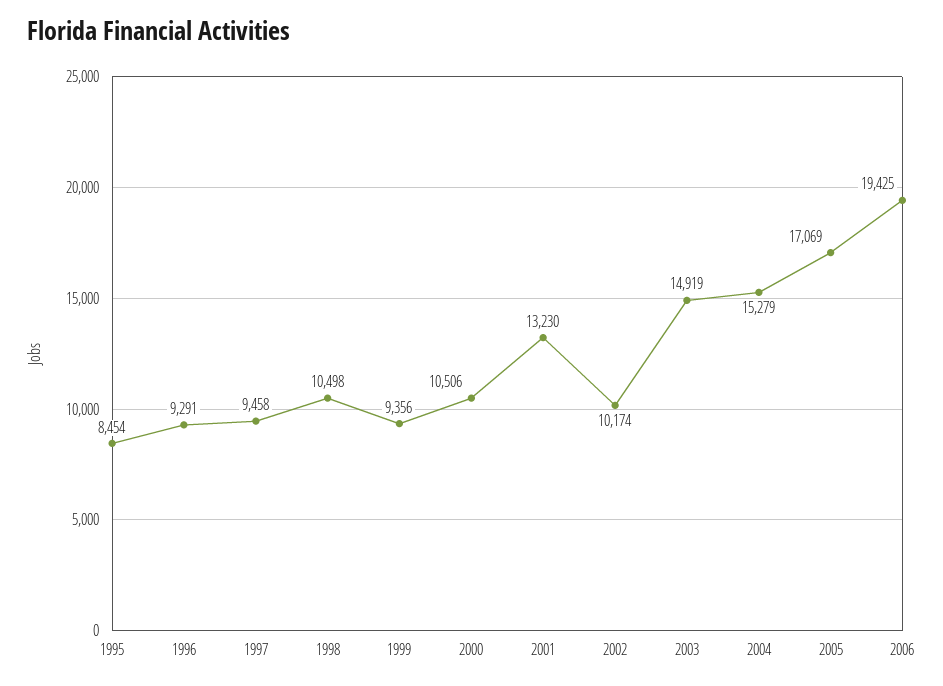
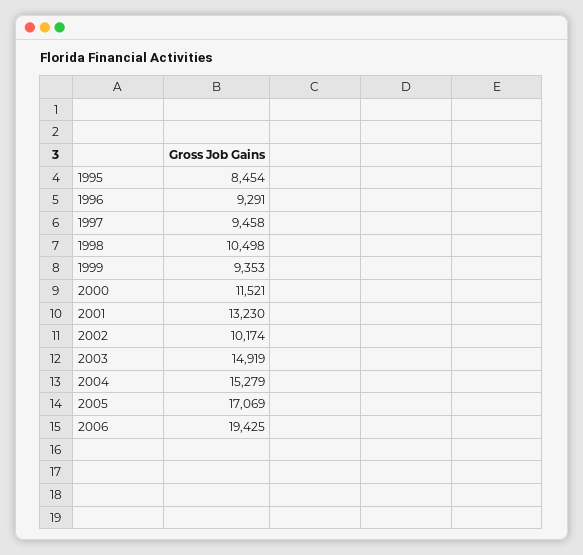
  {
    "1995": 8454,
    "1996": 9291,
    "1997": 9458,
    "1998": 10498,
-   "1999": 9356,
+   "1999": 9353,
-   "2000": 10506,
+   "2000": 11521,
    "2001": 13230,
    "2002": 10174,
    "2003": 14919,
    "2004": 15279,
    "2005": 17069,
    "2006": 19425
  }

